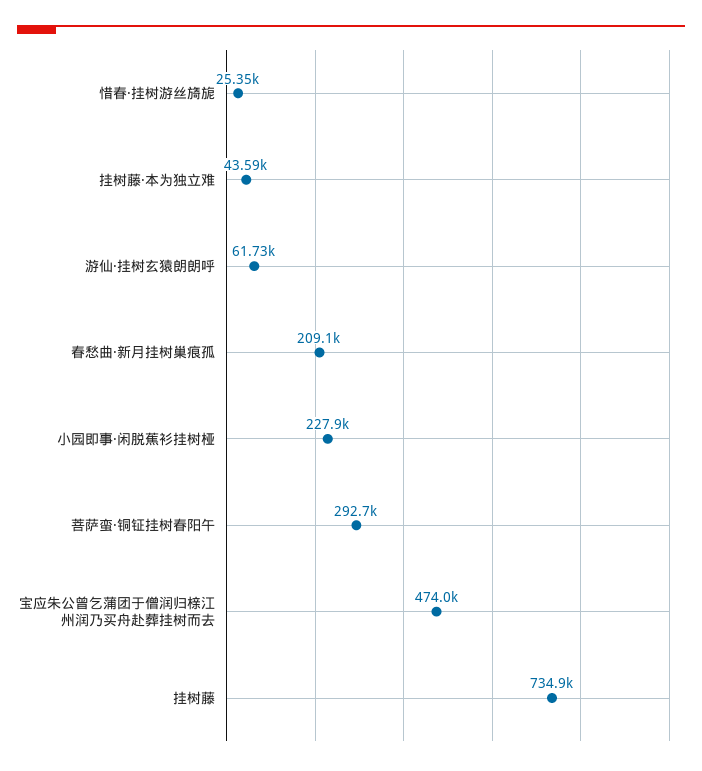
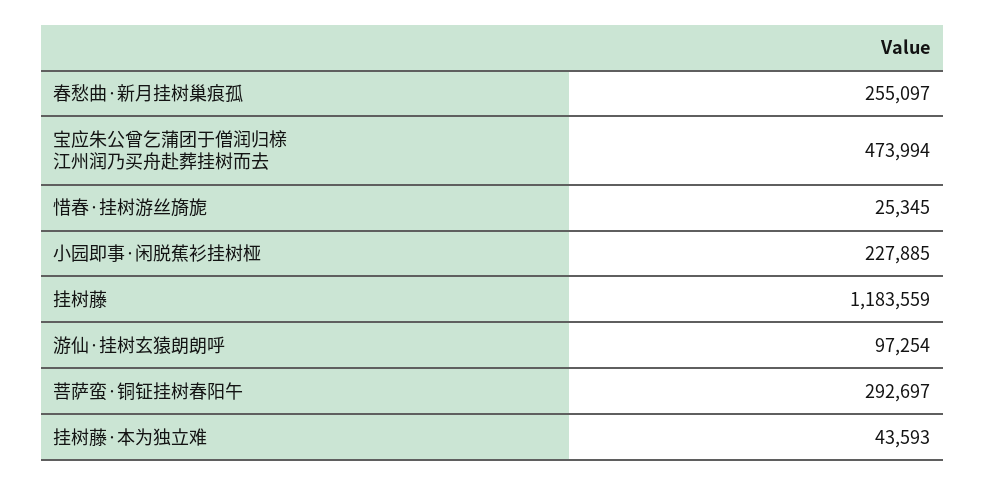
  {
    "惜春·挂树游丝旖旎": 25345,
    "挂树藤·本为独立难": 43593,
-   "游仙·挂树玄猿朗朗呼": 61730,
+   "游仙·挂树玄猿朗朗呼": 97254,
-   "春愁曲·新月挂树巢痕孤": 209100,
+   "春愁曲·新月挂树巢痕孤": 255097,
    "小园即事·闲脱蕉衫挂树桠": 227885,
    "菩萨蛮·铜钲挂树春阳午": 292697,
    "宝应朱公曾乞蒲团于僧润归榇江州润乃买舟赴葬挂树而去": 473994,
-   "挂树藤": 734900
+   "挂树藤": 1183559
  }

